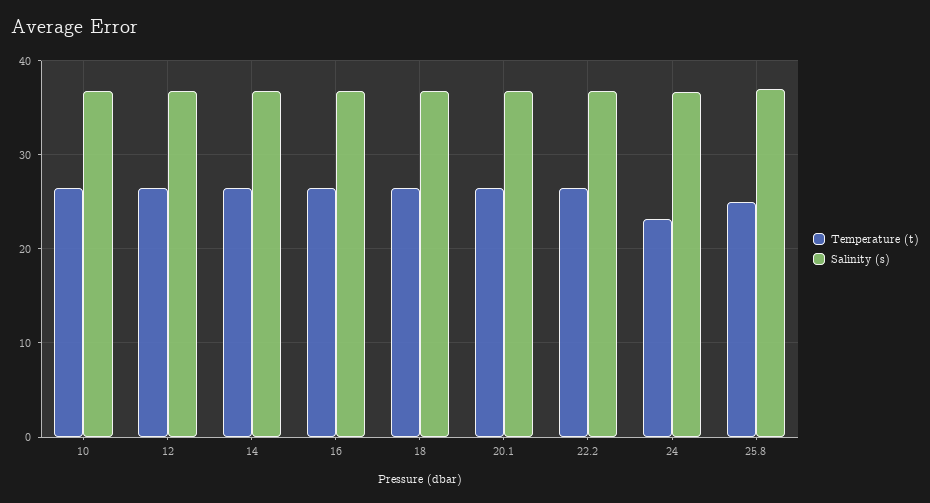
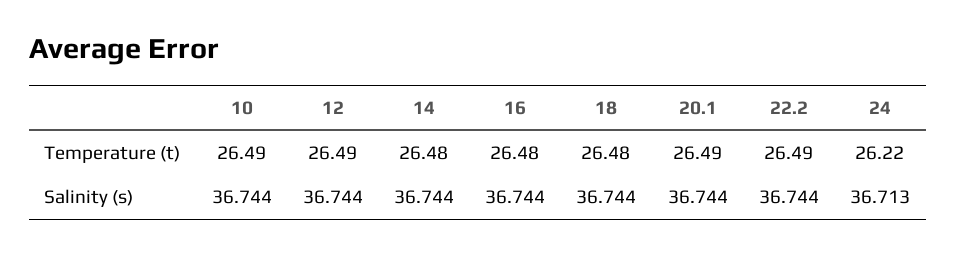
  {
    "Temperature (t)": {
      "10": 26.49,
      "12": 26.49,
      "14": 26.48,
      "16": 26.48,
      "18": 26.48,
      "20.1": 26.49,
      "22.2": 26.49,
-     "24": 23,
+     "24": 26.22
-     "25.8": 25
    },
    "Salinity (s)": {
      "10": 36.744,
      "12": 36.744,
      "14": 36.744,
      "16": 36.744,
      "18": 36.744,
      "20.1": 36.744,
      "22.2": 36.744,
-     "24": 36.713,
+     "24": 36.713
-     "25.8": 37
    }
  }

